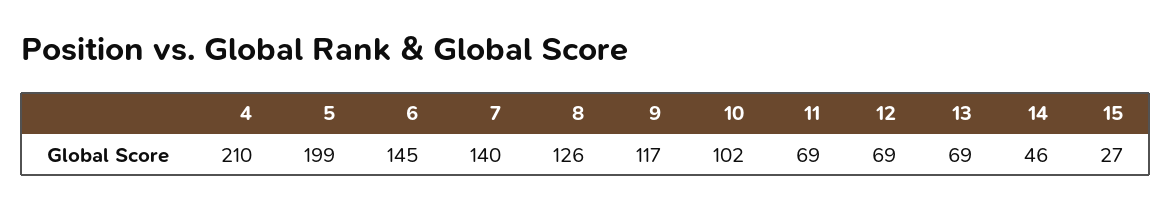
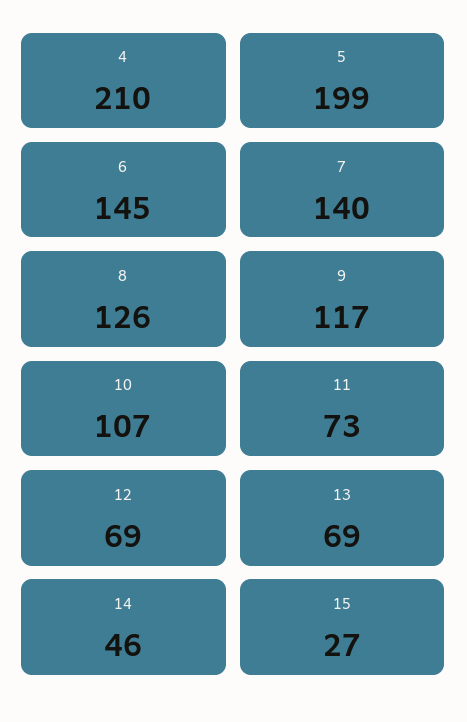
  {
    "4": 210,
    "5": 199,
    "6": 145,
    "7": 140,
    "8": 126,
    "9": 117,
-   "10": 102,
+   "10": 107,
-   "11": 69,
+   "11": 73,
    "12": 69,
    "13": 69,
    "14": 46,
    "15": 27
  }

